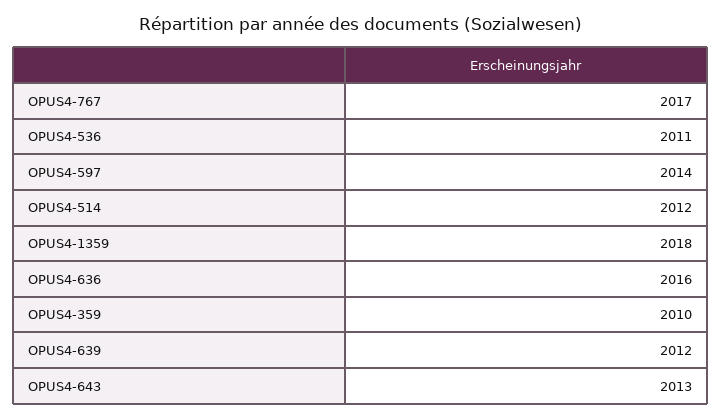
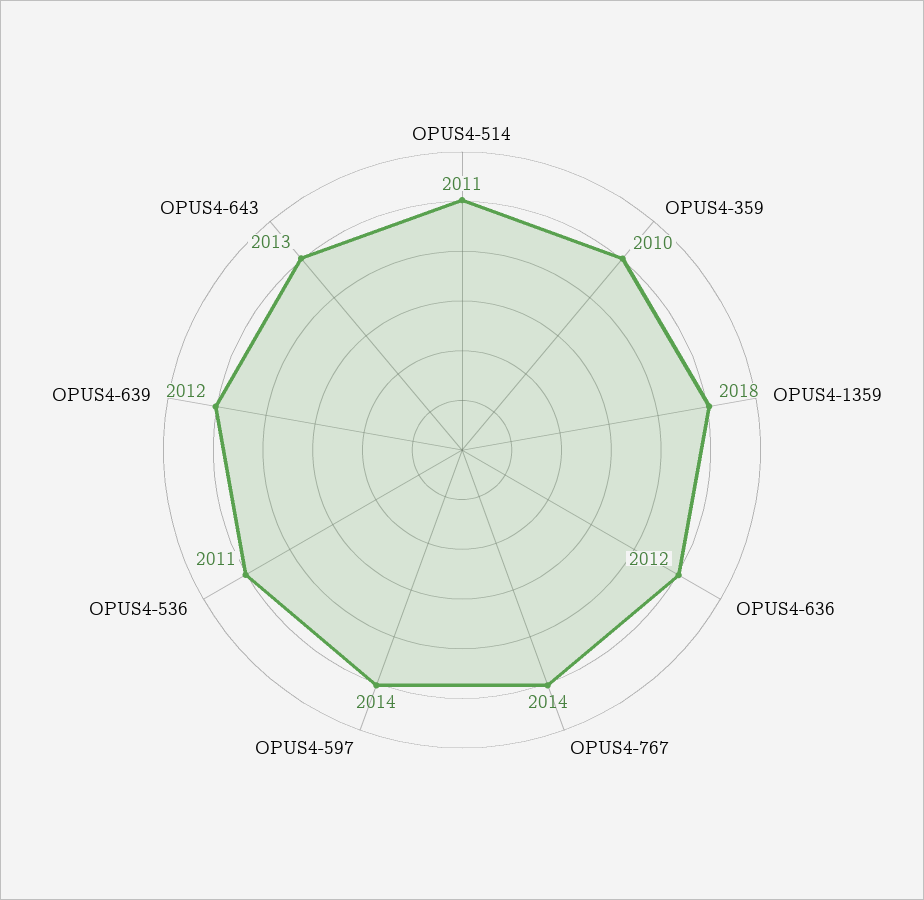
  {
-   "OPUS4-767": 2017,
+   "OPUS4-767": 2014,
    "OPUS4-536": 2011,
    "OPUS4-597": 2014,
-   "OPUS4-514": 2012,
+   "OPUS4-514": 2011,
    "OPUS4-1359": 2018,
-   "OPUS4-636": 2016,
+   "OPUS4-636": 2012,
    "OPUS4-359": 2010,
    "OPUS4-639": 2012,
    "OPUS4-643": 2013
  }

